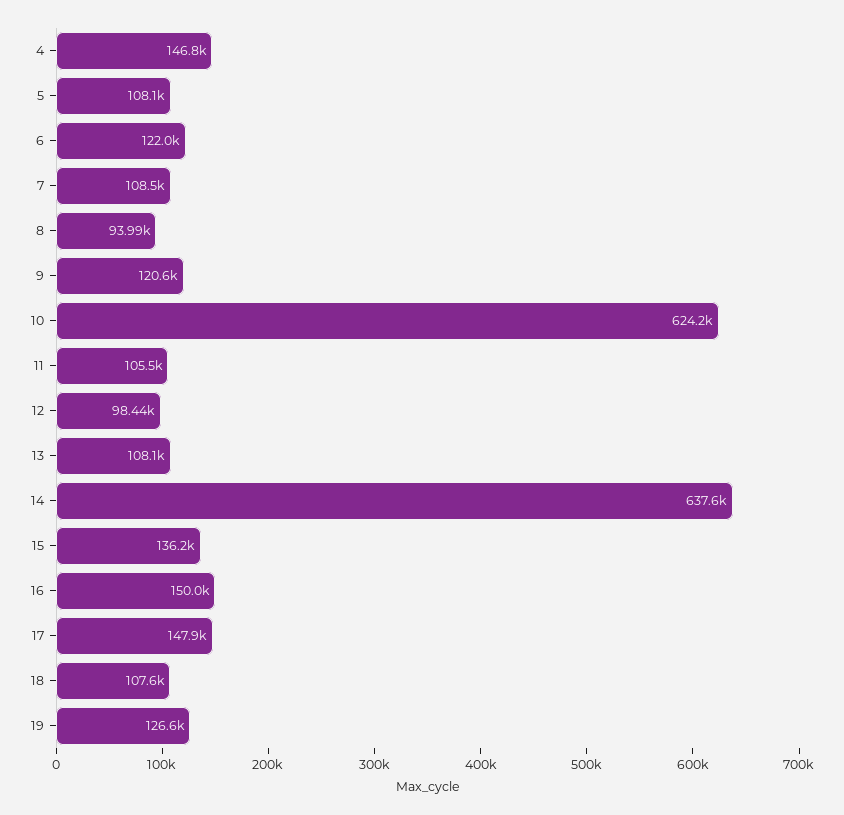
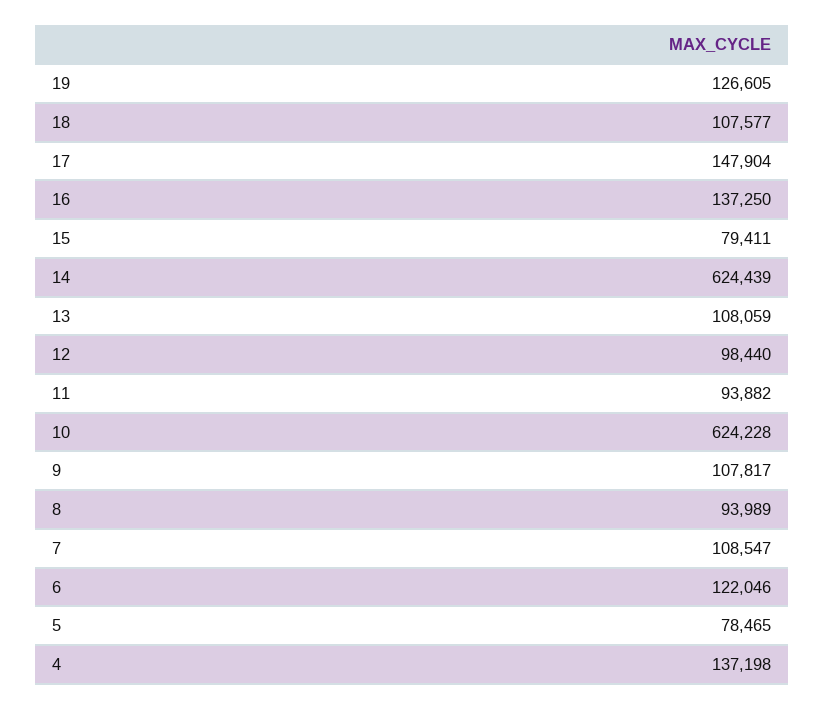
  {
-   "4": 146800,
+   "4": 137198,
-   "5": 108100,
+   "5": 78465,
    "6": 122046,
    "7": 108547,
    "8": 93989,
-   "9": 120600,
+   "9": 107817,
    "10": 624228,
-   "11": 105500,
+   "11": 93882,
    "12": 98440,
    "13": 108059,
-   "14": 637600,
+   "14": 624439,
-   "15": 136200,
+   "15": 79411,
-   "16": 150000,
+   "16": 137250,
    "17": 147904,
    "18": 107577,
    "19": 126605
  }

